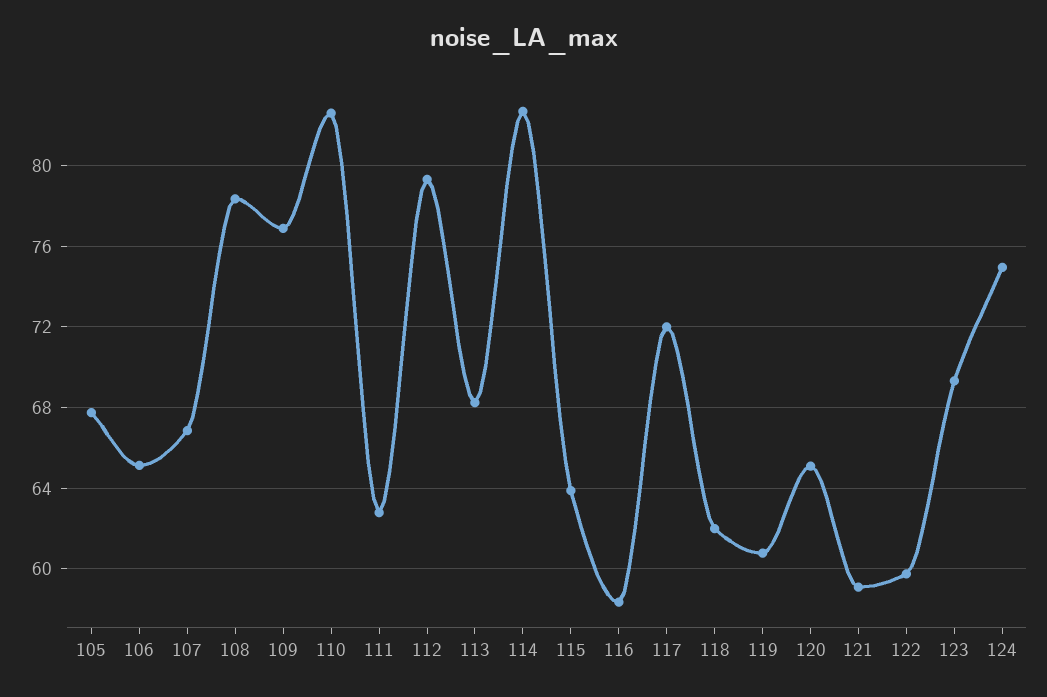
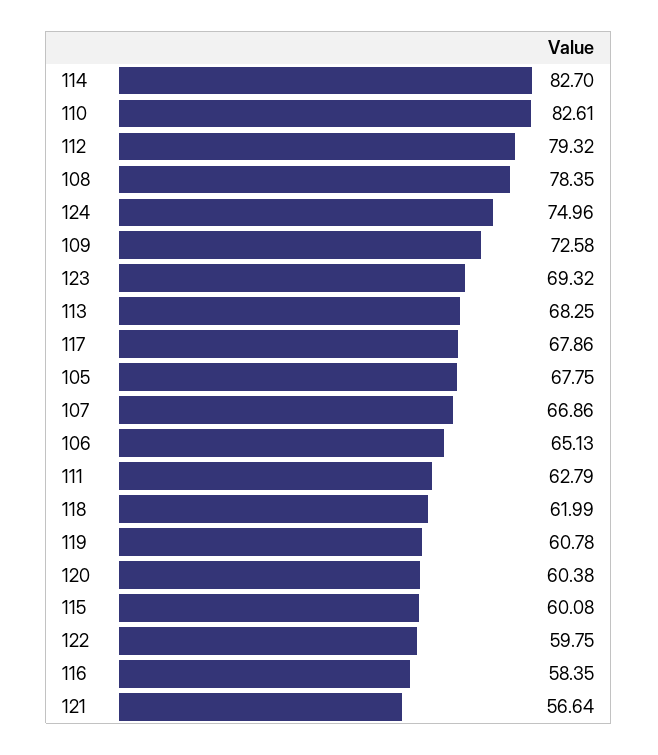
  {
    "105": 67.75,
    "106": 65.13,
    "107": 66.86,
    "108": 78.35,
-   "109": 77,
+   "109": 72.58,
    "110": 82.61,
    "111": 62.79,
    "112": 79.32,
    "113": 68.25,
    "114": 82.7,
-   "115": 64,
+   "115": 60.08,
    "116": 58.35,
-   "117": 72,
+   "117": 67.86,
    "118": 61.99,
    "119": 60.78,
-   "120": 65,
+   "120": 60.38,
-   "121": 59,
+   "121": 56.64,
    "122": 59.75,
    "123": 69.32,
    "124": 74.96
  }

